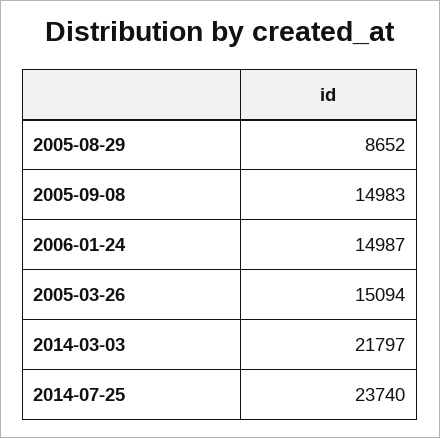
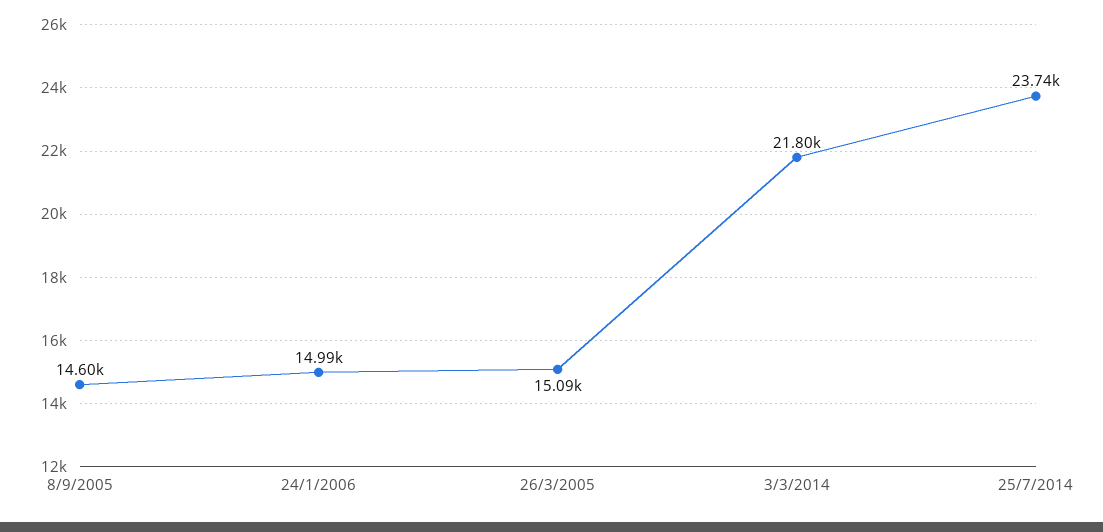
  {
-   "2005-08-29": 8652,
-   "2005-09-08": 14983,
+   "2005-09-08": 14600,
    "2006-01-24": 14987,
    "2005-03-26": 15094,
    "2014-03-03": 21797,
    "2014-07-25": 23740
  }

